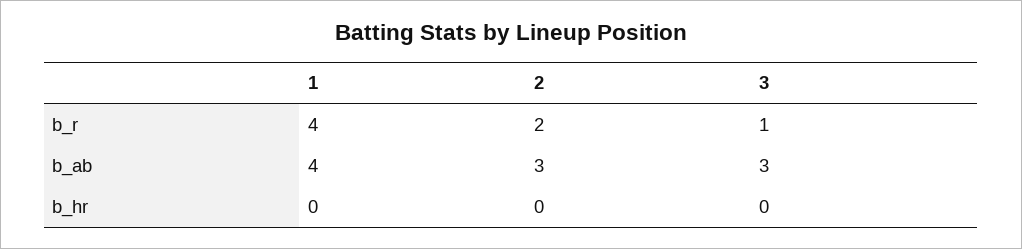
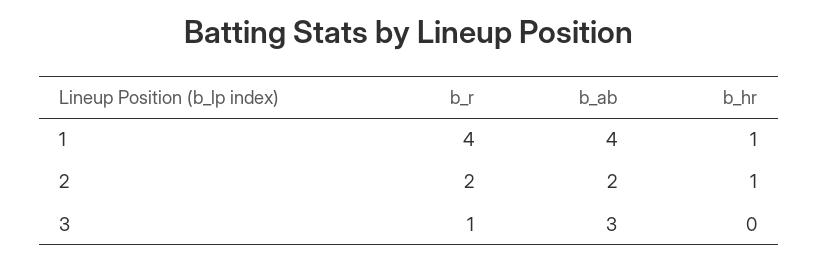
  {
    "1": {
      "b_r": 4,
      "b_ab": 4,
-     "b_hr": 0
+     "b_hr": 1
    },
    "2": {
      "b_r": 2,
-     "b_ab": 3,
+     "b_ab": 2,
-     "b_hr": 0
+     "b_hr": 1
    },
    "3": {
      "b_r": 1,
      "b_ab": 3,
      "b_hr": 0
    }
  }

